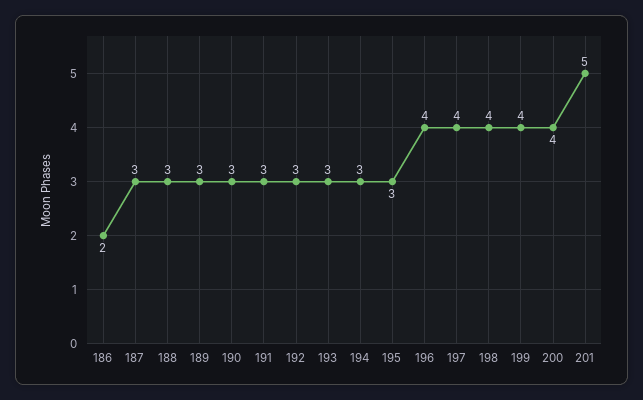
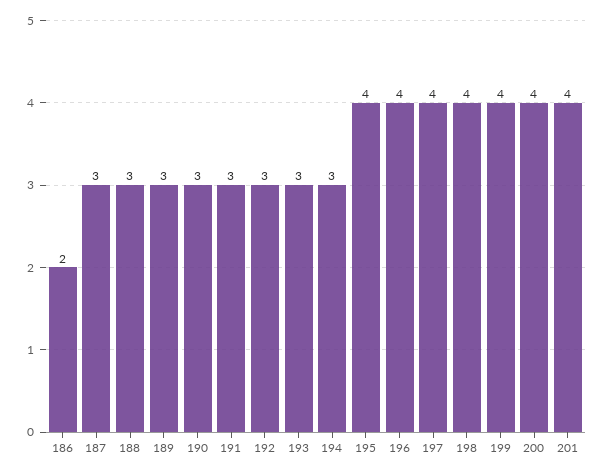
  {
    "186": 2,
    "187": 3,
    "188": 3,
    "189": 3,
    "190": 3,
    "191": 3,
    "192": 3,
    "193": 3,
    "194": 3,
-   "195": 3,
+   "195": 4,
    "196": 4,
    "197": 4,
    "198": 4,
    "199": 4,
    "200": 4,
-   "201": 5
+   "201": 4
  }

